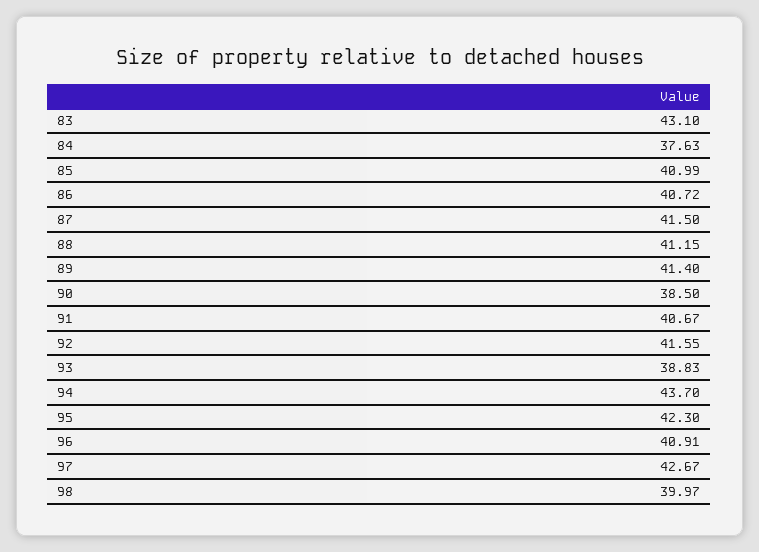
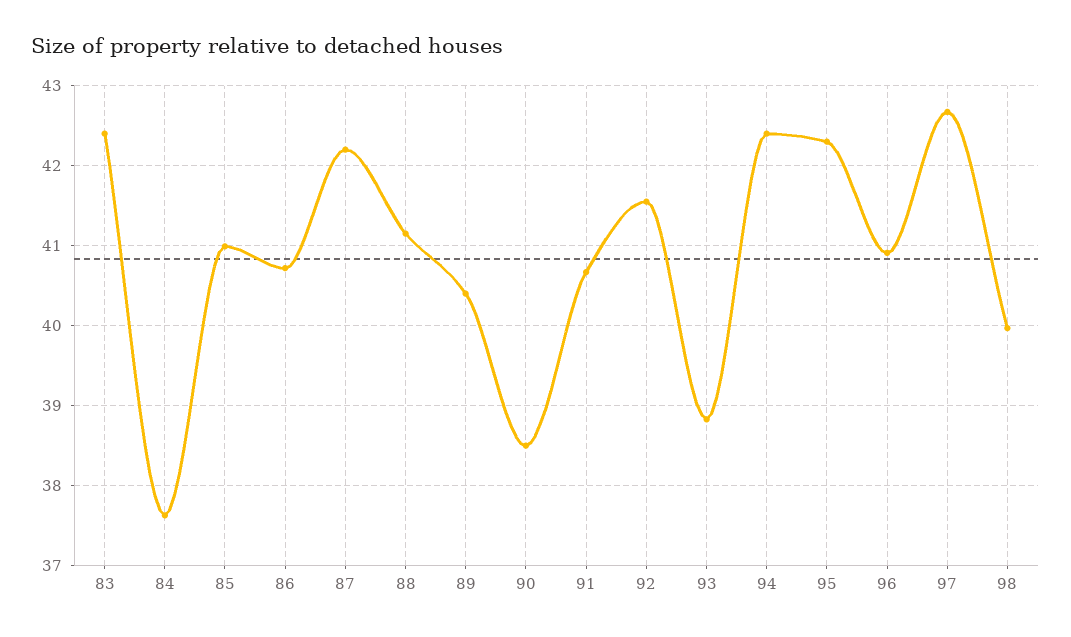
  {
-   "83": 43.1,
+   "83": 42.4,
    "84": 37.63,
    "85": 40.99,
    "86": 40.72,
-   "87": 41.5,
+   "87": 42.2,
    "88": 41.15,
-   "89": 41.4,
+   "89": 40.4,
    "90": 38.5,
    "91": 40.67,
    "92": 41.55,
    "93": 38.83,
-   "94": 43.7,
+   "94": 42.4,
    "95": 42.3,
    "96": 40.91,
    "97": 42.67,
    "98": 39.97
  }

